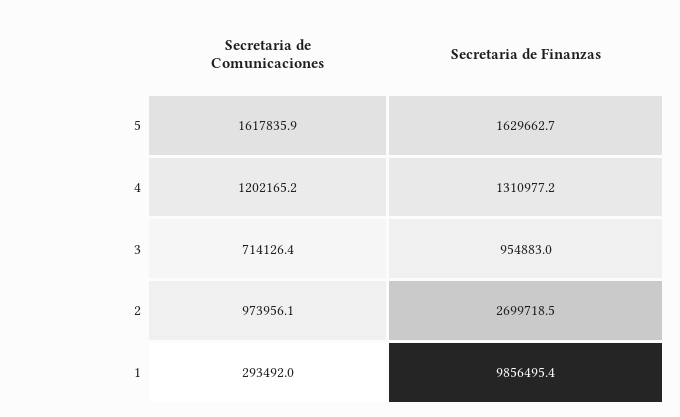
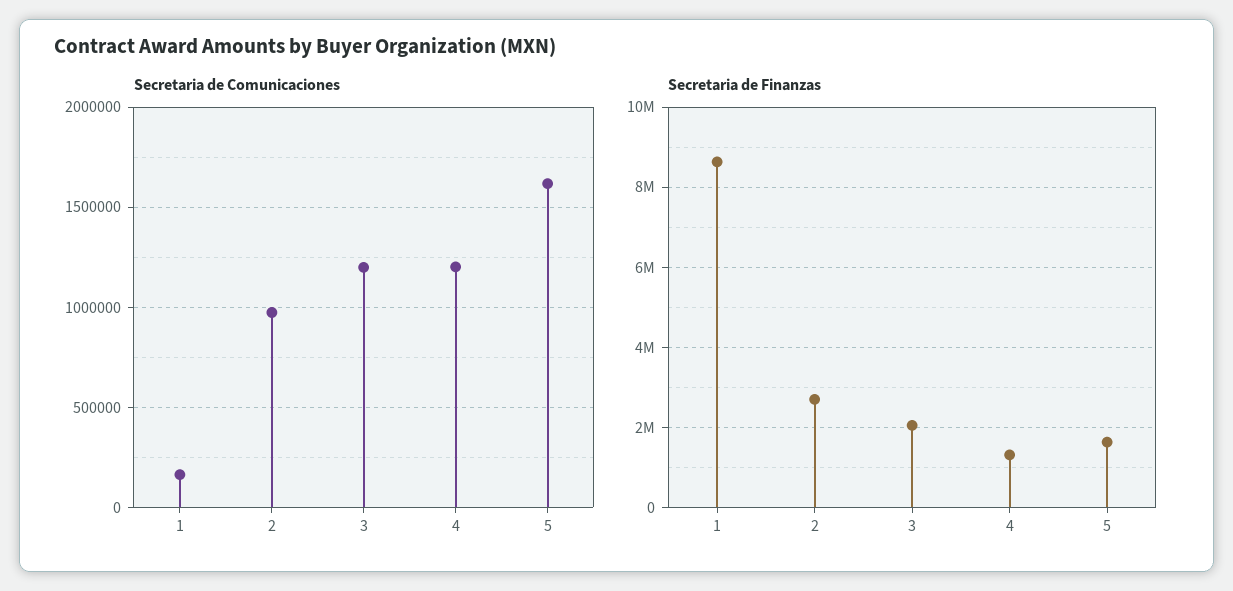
  {
    "Secretaria de Comunicaciones": {
      "5": 1617835.9,
      "4": 1202165.2,
-     "3": 714126.4,
+     "3": 1200000,
      "2": 973956.1,
-     "1": 293492
+     "1": 150000
    },
    "Secretaria de Finanzas": {
      "5": 1629662.7,
      "4": 1310977.2,
-     "3": 954883,
+     "3": 2000000,
      "2": 2699718.5,
-     "1": 9856495.4
+     "1": 8600000
    }
  }

